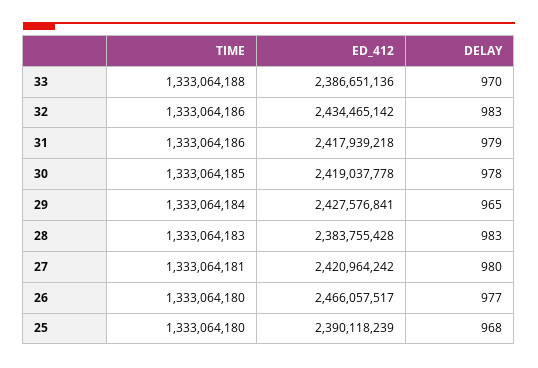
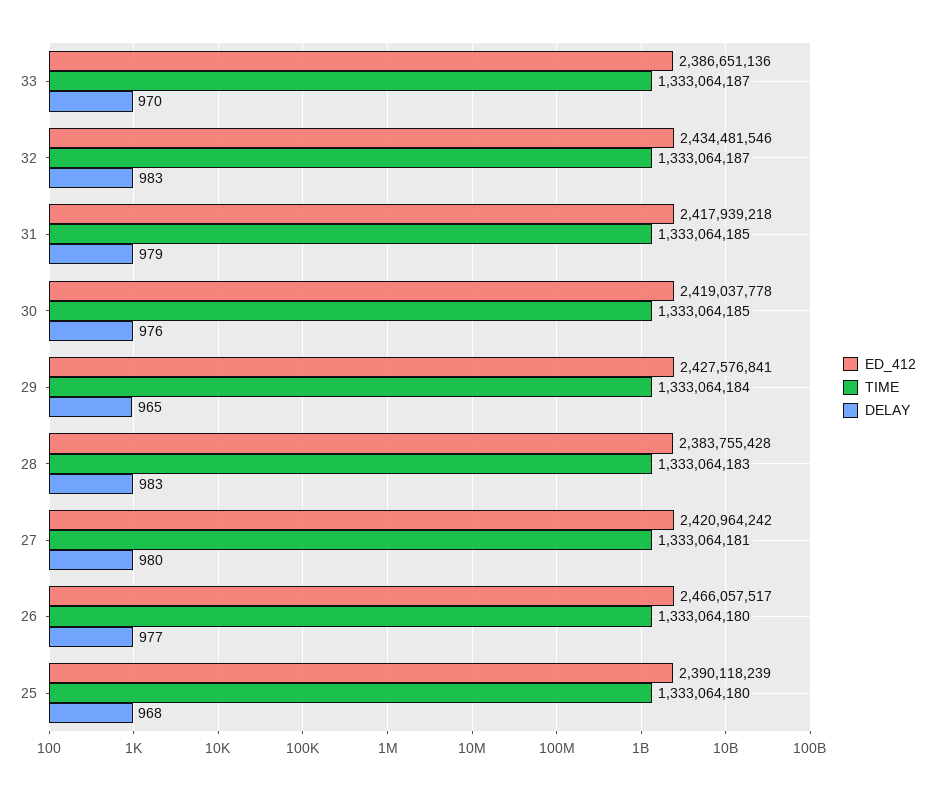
  {
    "TIME": {
-     "33": 1333064188,
+     "33": 1333064187,
-     "32": 1333064186,
+     "32": 1333064187,
-     "31": 1333064186,
+     "31": 1333064185,
      "30": 1333064185,
      "29": 1333064184,
      "28": 1333064183,
      "27": 1333064181,
      "26": 1333064180,
      "25": 1333064180
    },
    "ED_412": {
      "33": 2386651136,
-     "32": 2434465142,
+     "32": 2434481546,
      "31": 2417939218,
      "30": 2419037778,
      "29": 2427576841,
      "28": 2383755428,
      "27": 2420964242,
      "26": 2466057517,
      "25": 2390118239
    },
    "DELAY": {
      "33": 970,
      "32": 983,
      "31": 979,
-     "30": 978,
+     "30": 976,
      "29": 965,
      "28": 983,
      "27": 980,
      "26": 977,
      "25": 968
    }
  }

